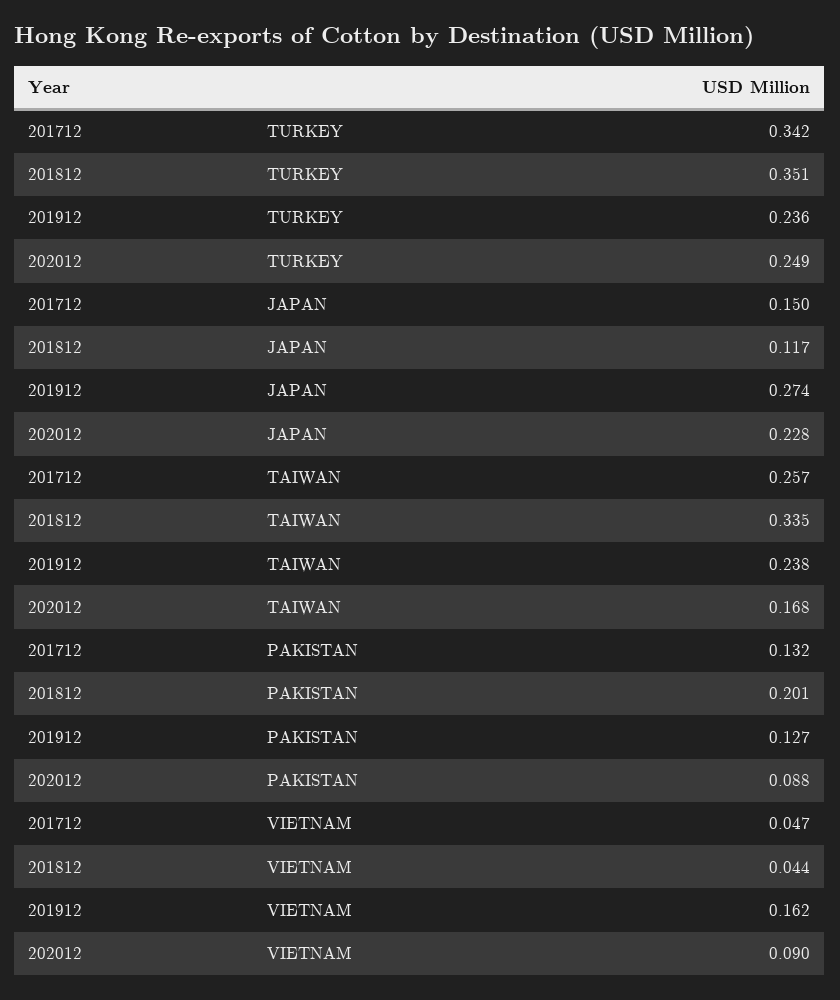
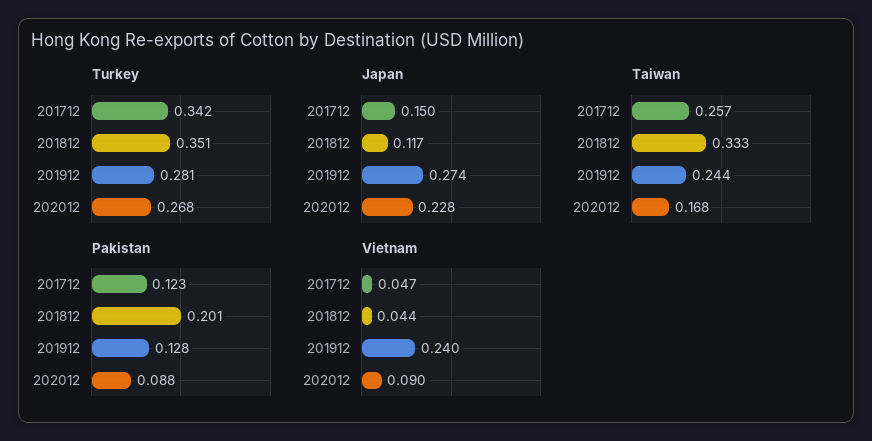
  {
    "TURKEY": {
      "201712": 0.342,
      "201812": 0.351,
-     "201912": 0.236,
+     "201912": 0.281,
-     "202012": 0.249
+     "202012": 0.268
    },
    "JAPAN": {
      "201712": 0.15,
      "201812": 0.117,
      "201912": 0.274,
      "202012": 0.228
    },
    "TAIWAN": {
      "201712": 0.257,
-     "201812": 0.335,
+     "201812": 0.333,
-     "201912": 0.238,
+     "201912": 0.244,
      "202012": 0.168
    },
    "PAKISTAN": {
-     "201712": 0.132,
+     "201712": 0.123,
      "201812": 0.201,
-     "201912": 0.127,
+     "201912": 0.128,
      "202012": 0.088
    },
    "VIETNAM": {
      "201712": 0.047,
      "201812": 0.044,
-     "201912": 0.162,
+     "201912": 0.24,
      "202012": 0.09
    }
  }

